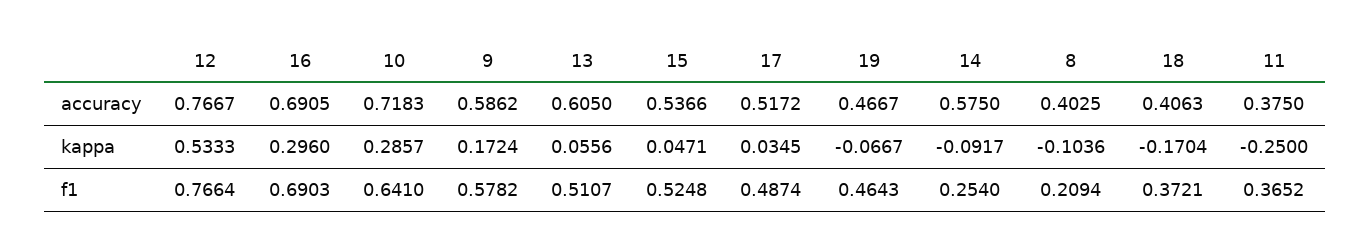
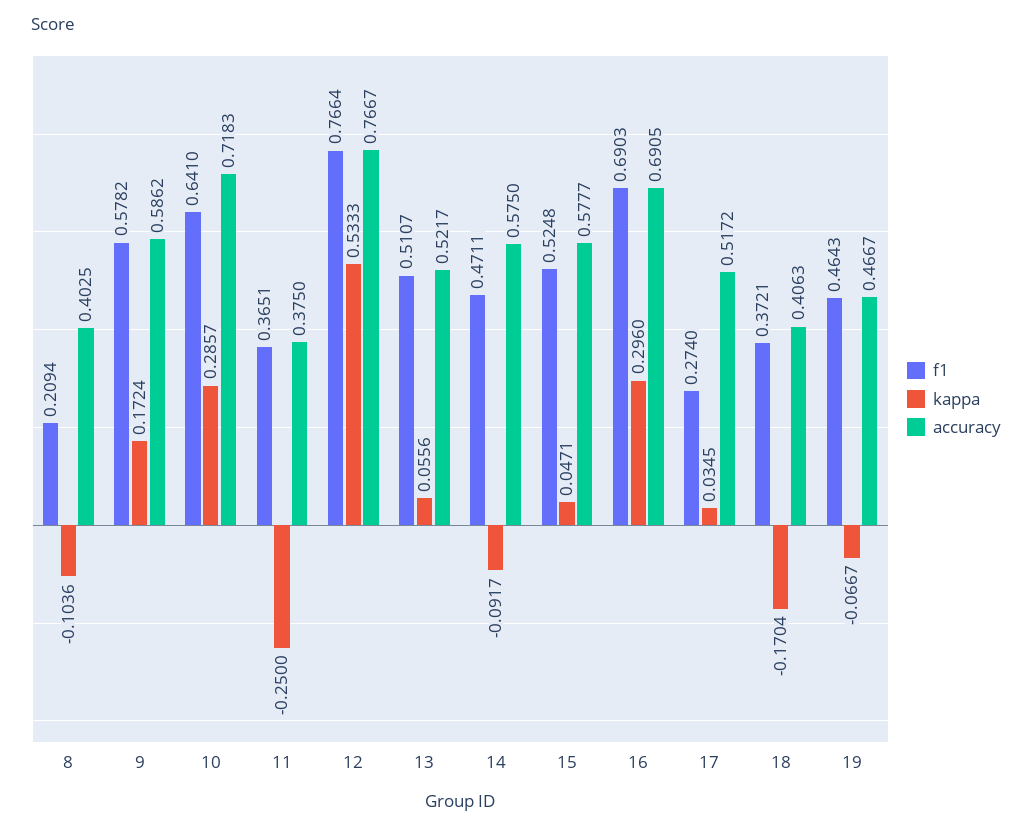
  {
    "accuracy": {
      "12": 0.7667,
      "16": 0.6905,
      "10": 0.7183,
      "9": 0.5862,
-     "13": 0.605,
+     "13": 0.5217,
-     "15": 0.5366,
+     "15": 0.5777,
      "17": 0.5172,
      "19": 0.4667,
      "14": 0.575,
      "8": 0.4025,
      "18": 0.4063,
      "11": 0.375
    },
    "kappa": {
      "12": 0.5333,
      "16": 0.296,
      "10": 0.2857,
      "9": 0.1724,
      "13": 0.0556,
      "15": 0.0471,
      "17": 0.0345,
      "19": -0.0667,
      "14": -0.0917,
      "8": -0.1036,
      "18": -0.1704,
      "11": -0.25
    },
    "f1": {
      "12": 0.7664,
      "16": 0.6903,
      "10": 0.641,
      "9": 0.5782,
      "13": 0.5107,
      "15": 0.5248,
-     "17": 0.4874,
+     "17": 0.274,
      "19": 0.4643,
-     "14": 0.254,
+     "14": 0.4711,
      "8": 0.2094,
      "18": 0.3721,
-     "11": 0.3652
+     "11": 0.3651
    }
  }

